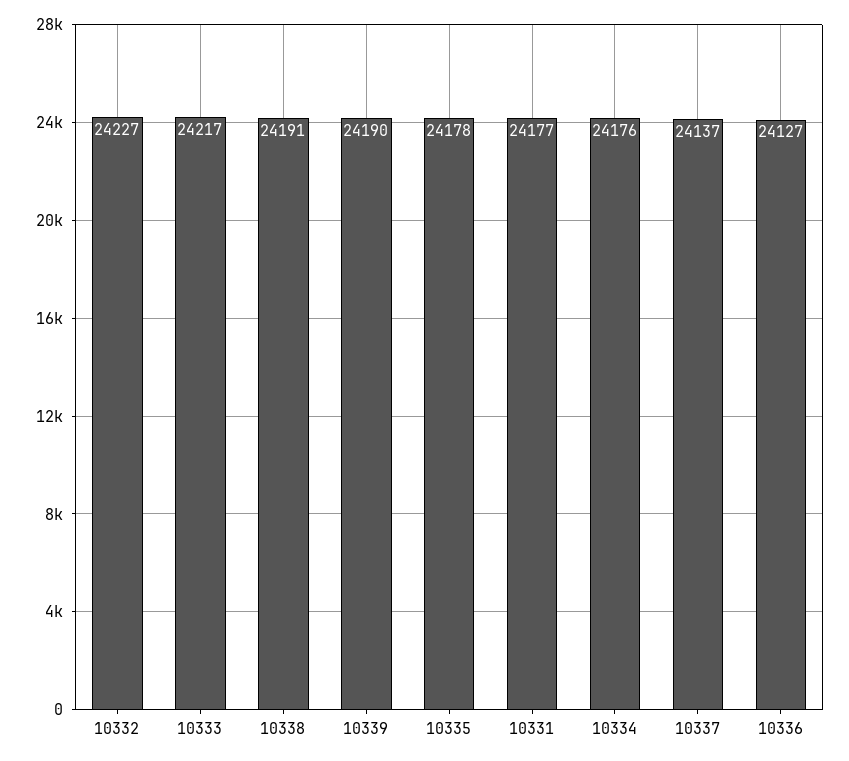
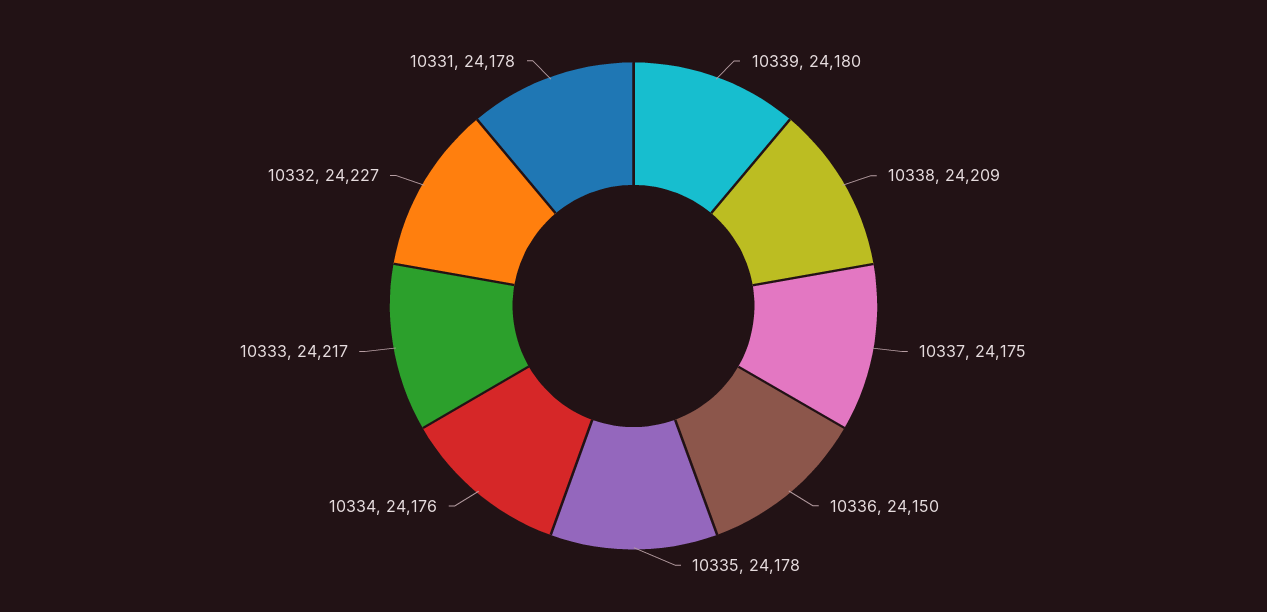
  {
    "10332": 24227,
    "10333": 24217,
-   "10338": 24191,
+   "10338": 24209,
-   "10339": 24190,
+   "10339": 24180,
    "10335": 24178,
-   "10331": 24177,
+   "10331": 24178,
    "10334": 24176,
-   "10337": 24137,
+   "10337": 24175,
-   "10336": 24127
+   "10336": 24150
  }

